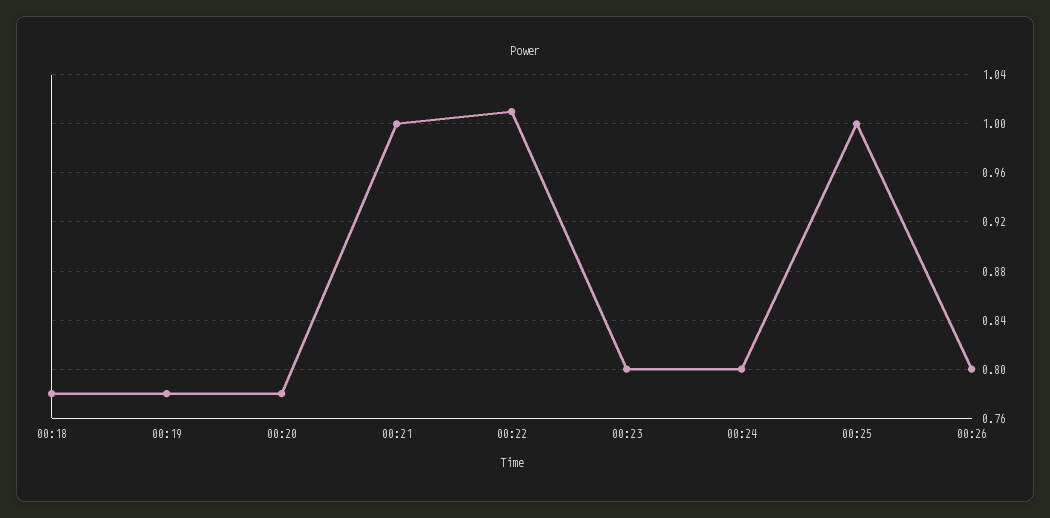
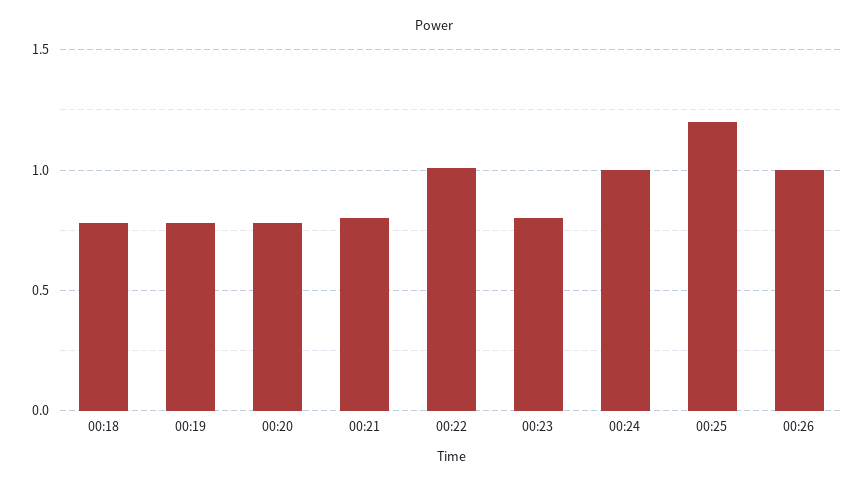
  {
    "00:18": 0.78,
    "00:19": 0.78,
    "00:20": 0.78,
-   "00:21": 1,
+   "00:21": 0.8,
    "00:22": 1.01,
    "00:23": 0.8,
-   "00:24": 0.8,
+   "00:24": 1,
-   "00:25": 1,
+   "00:25": 1.2,
-   "00:26": 0.8
+   "00:26": 1
  }

